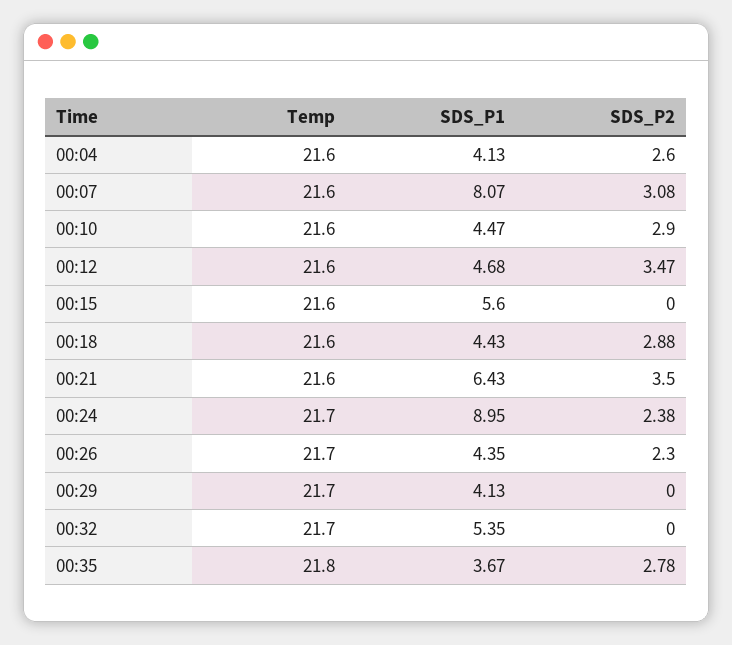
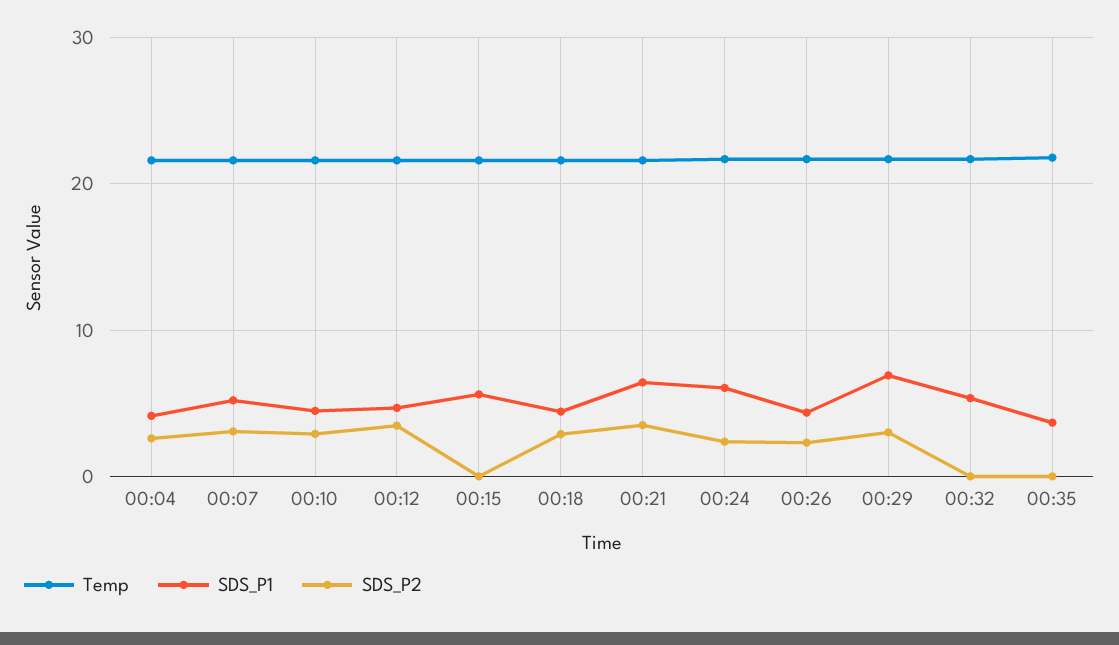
  {
    "Temp": {
      "00:04": 21.6,
      "00:07": 21.6,
      "00:10": 21.6,
      "00:12": 21.6,
      "00:15": 21.6,
      "00:18": 21.6,
      "00:21": 21.6,
      "00:24": 21.7,
      "00:26": 21.7,
      "00:29": 21.7,
      "00:32": 21.7,
      "00:35": 21.8
    },
    "SDS_P1": {
      "00:04": 4.13,
-     "00:07": 8.07,
+     "00:07": 5,
      "00:10": 4.47,
      "00:12": 4.68,
      "00:15": 5.6,
      "00:18": 4.43,
      "00:21": 6.43,
-     "00:24": 8.95,
+     "00:24": 6,
      "00:26": 4.35,
-     "00:29": 4.13,
+     "00:29": 7,
      "00:32": 5.35,
      "00:35": 3.67
    },
    "SDS_P2": {
      "00:04": 2.6,
      "00:07": 3.08,
      "00:10": 2.9,
      "00:12": 3.47,
      "00:15": 0,
      "00:18": 2.88,
      "00:21": 3.5,
      "00:24": 2.38,
      "00:26": 2.3,
-     "00:29": 0,
+     "00:29": 3,
      "00:32": 0,
-     "00:35": 2.78
+     "00:35": 0
    }
  }

